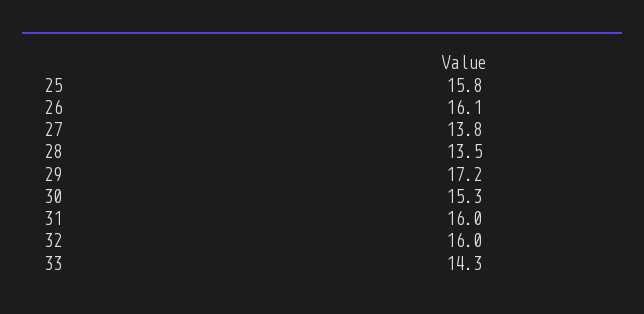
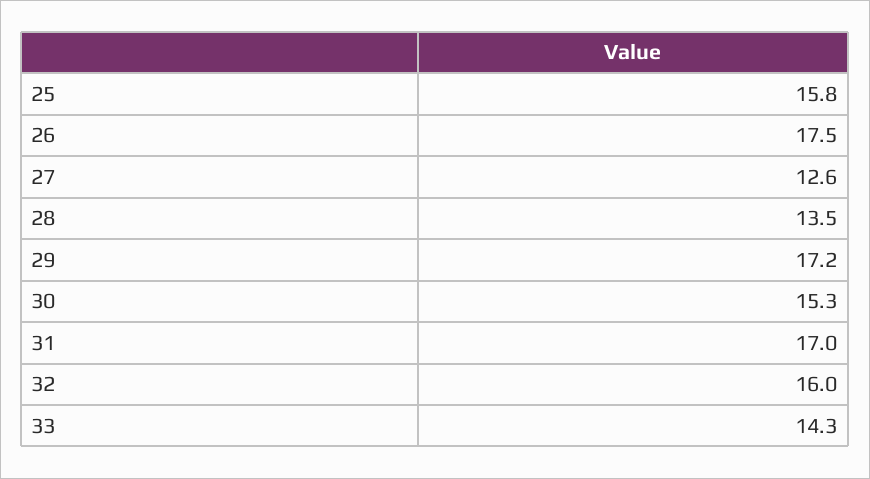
  {
    "25": 15.8,
-   "26": 16.1,
+   "26": 17.5,
-   "27": 13.8,
+   "27": 12.6,
    "28": 13.5,
    "29": 17.2,
    "30": 15.3,
-   "31": 16,
+   "31": 17,
    "32": 16,
    "33": 14.3
  }

